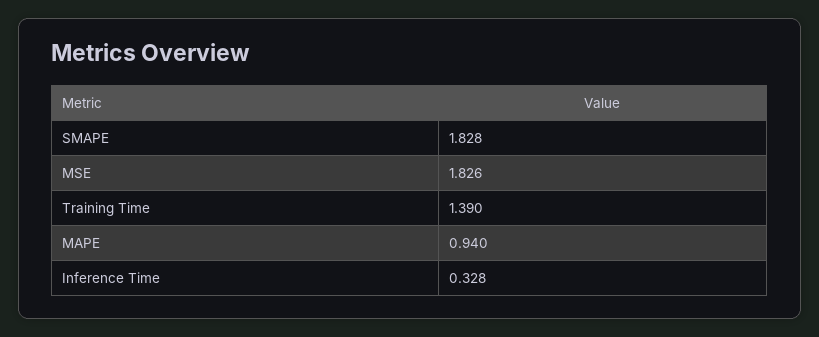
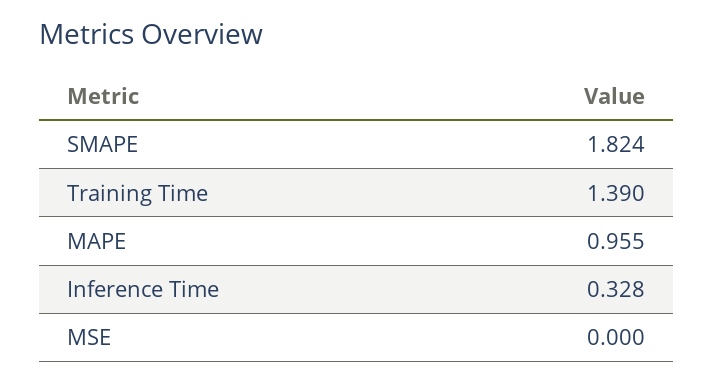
  {
-   "SMAPE": 1.828,
+   "SMAPE": 1.824,
-   "MSE": 1.826,
+   "MSE": 0,
    "Training Time": 1.39,
-   "MAPE": 0.94,
+   "MAPE": 0.955,
    "Inference Time": 0.328
  }

